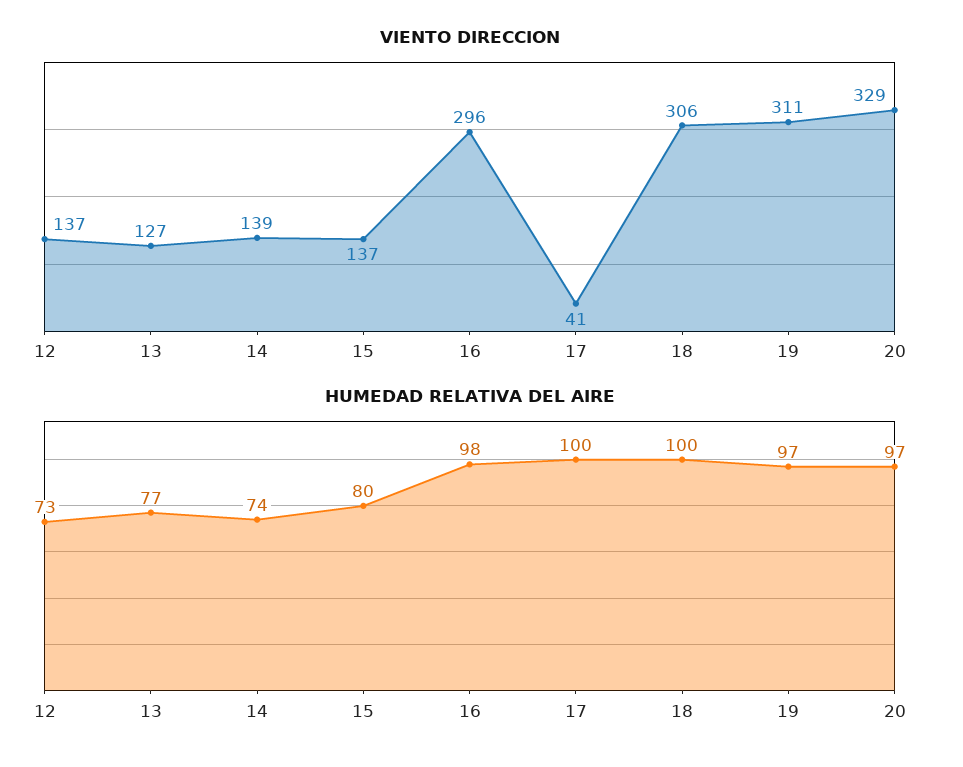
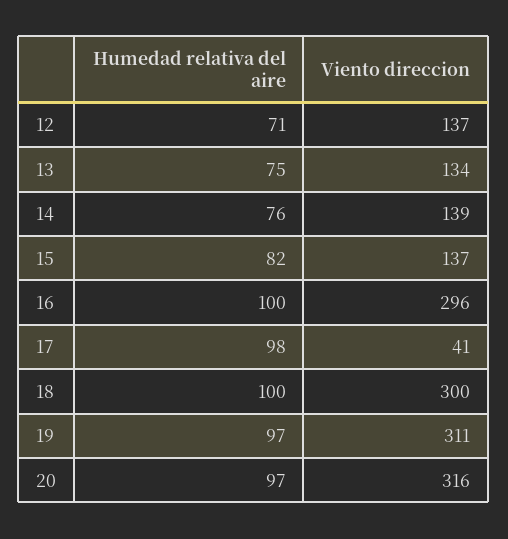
  {
    "VIENTO DIRECCION": {
      "12": 137,
-     "13": 127,
+     "13": 134,
      "14": 139,
      "15": 137,
      "16": 296,
      "17": 41,
-     "18": 306,
+     "18": 300,
      "19": 311,
-     "20": 329
+     "20": 316
    },
    "HUMEDAD RELATIVA DEL AIRE": {
-     "12": 73,
+     "12": 71,
-     "13": 77,
+     "13": 75,
-     "14": 74,
+     "14": 76,
-     "15": 80,
+     "15": 82,
-     "16": 98,
+     "16": 100,
-     "17": 100,
+     "17": 98,
      "18": 100,
      "19": 97,
      "20": 97
    }
  }

